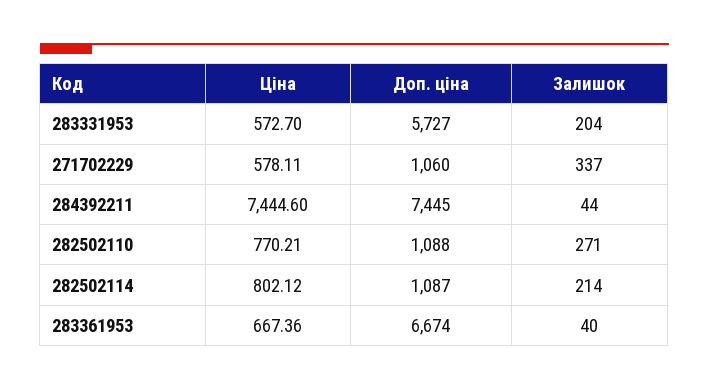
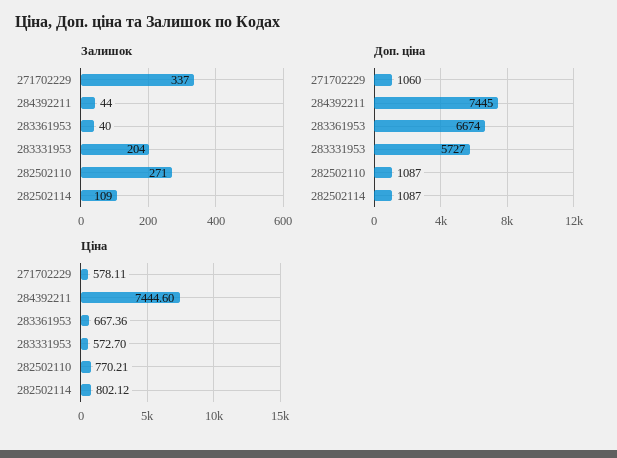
  {
    "Ціна": {
      "283331953": 572.7,
      "271702229": 578.11,
      "284392211": 7444.6,
      "282502110": 770.21,
      "282502114": 802.12,
      "283361953": 667.36
    },
    "Доп. ціна": {
      "283331953": 5727,
      "271702229": 1060,
      "284392211": 7445,
-     "282502110": 1088,
+     "282502110": 1087,
      "282502114": 1087,
      "283361953": 6674
    },
    "Залишок": {
      "283331953": 204,
      "271702229": 337,
      "284392211": 44,
      "282502110": 271,
-     "282502114": 214,
+     "282502114": 109,
      "283361953": 40
    }
  }

